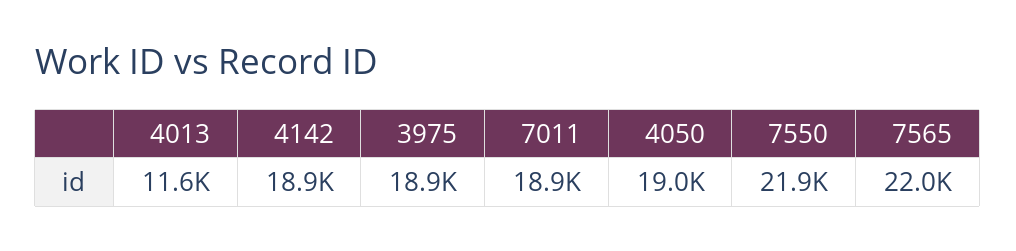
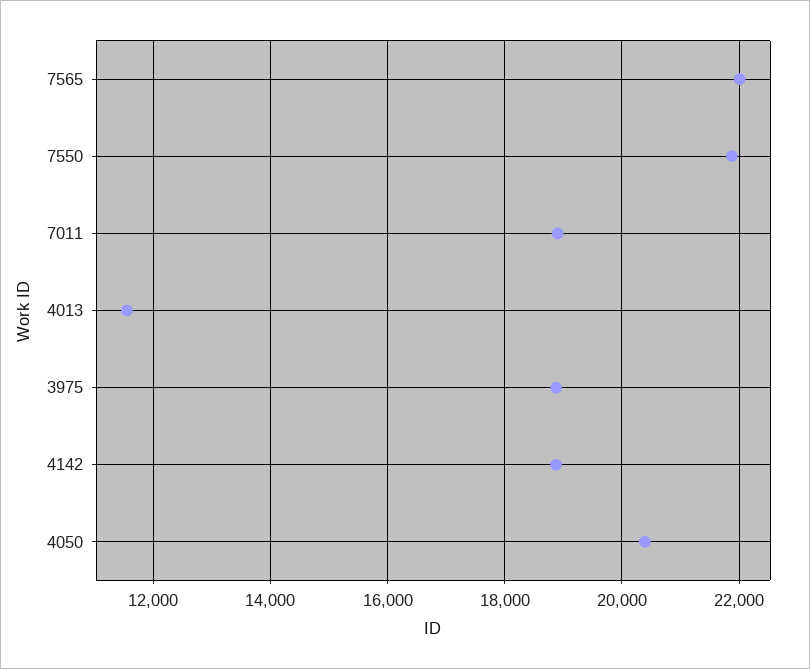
  {
    "4013": 11600,
    "4142": 18900,
    "3975": 18900,
    "7011": 18900,
-   "4050": 19000,
+   "4050": 20400,
    "7550": 21900,
    "7565": 22000
  }

